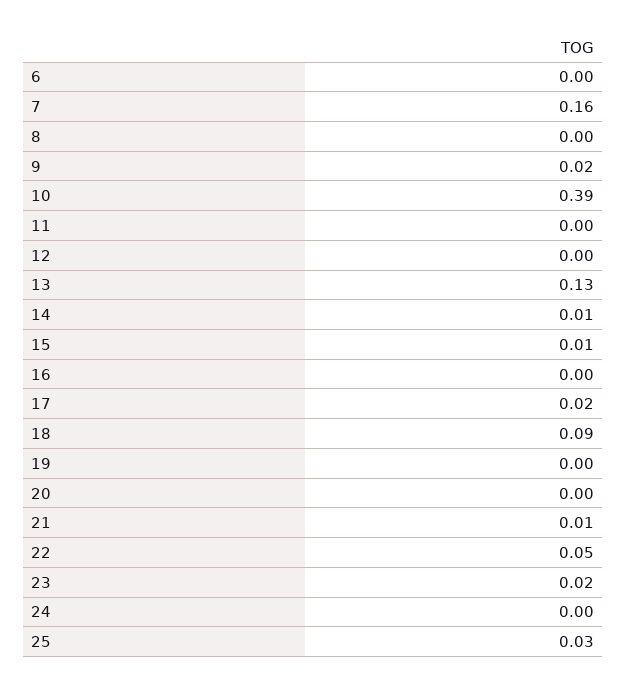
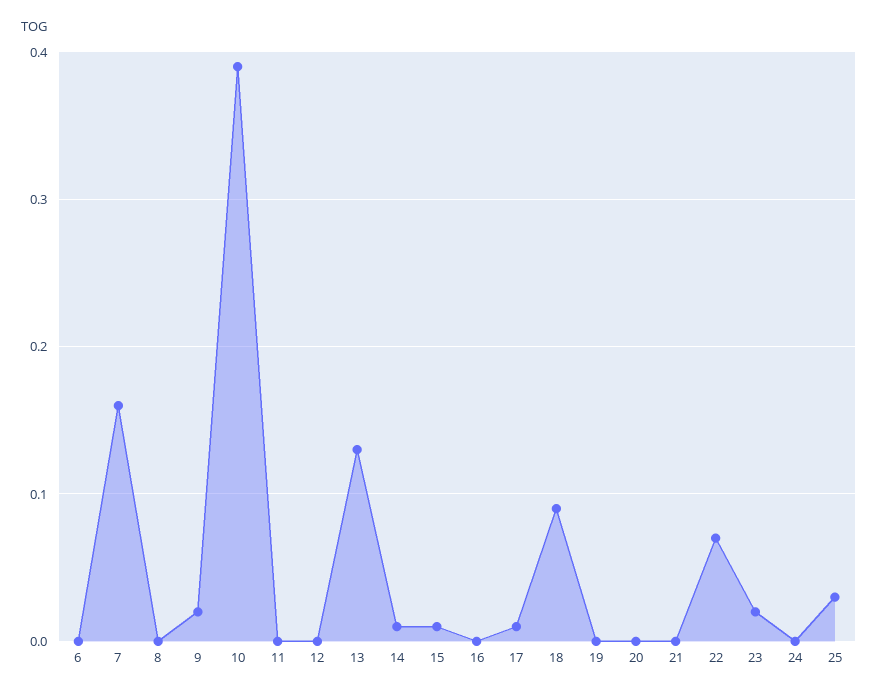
  {
    "6": 0,
    "7": 0.16,
    "8": 0,
    "9": 0.02,
    "10": 0.39,
    "11": 0,
    "12": 0,
    "13": 0.13,
    "14": 0.01,
    "15": 0.01,
    "16": 0,
-   "17": 0.02,
+   "17": 0.01,
    "18": 0.09,
    "19": 0,
    "20": 0,
-   "21": 0.01,
+   "21": 0,
-   "22": 0.05,
+   "22": 0.07,
    "23": 0.02,
    "24": 0,
    "25": 0.03
  }

